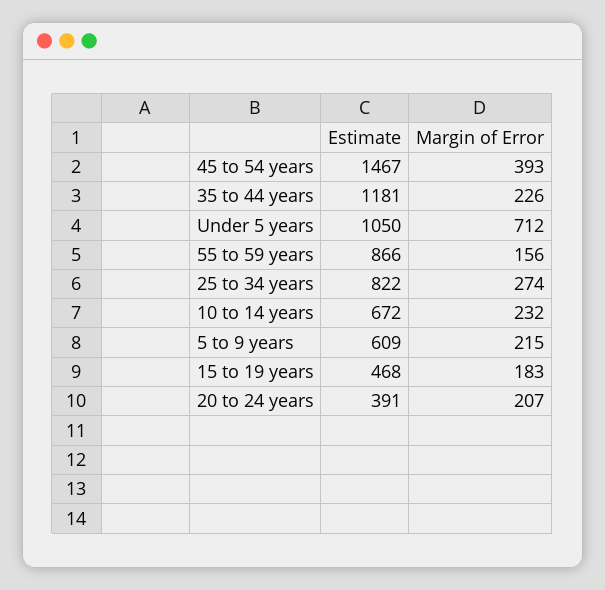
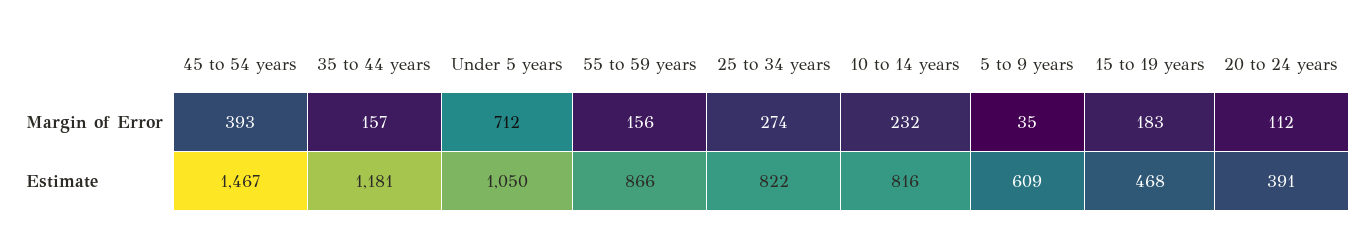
  {
    "Estimate": {
      "45 to 54 years": 1467,
      "35 to 44 years": 1181,
      "Under 5 years": 1050,
      "55 to 59 years": 866,
      "25 to 34 years": 822,
-     "10 to 14 years": 672,
+     "10 to 14 years": 816,
      "5 to 9 years": 609,
      "15 to 19 years": 468,
      "20 to 24 years": 391
    },
    "Margin of Error": {
      "45 to 54 years": 393,
-     "35 to 44 years": 226,
+     "35 to 44 years": 157,
      "Under 5 years": 712,
      "55 to 59 years": 156,
      "25 to 34 years": 274,
      "10 to 14 years": 232,
-     "5 to 9 years": 215,
+     "5 to 9 years": 35,
      "15 to 19 years": 183,
-     "20 to 24 years": 207
+     "20 to 24 years": 112
    }
  }

